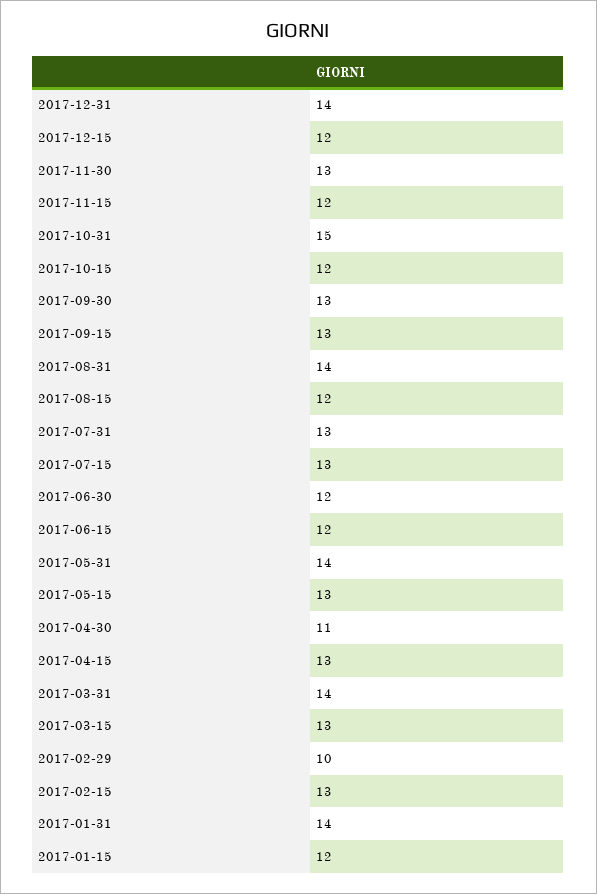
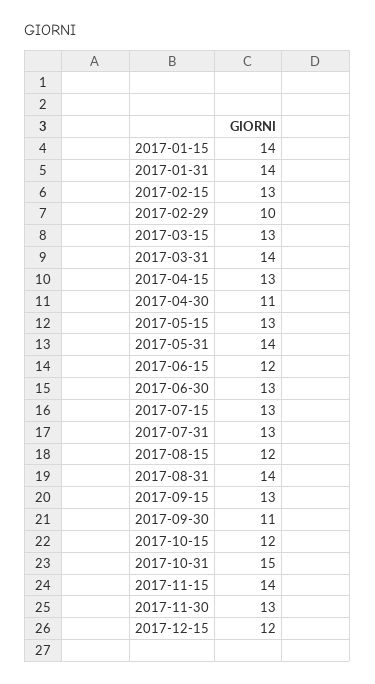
  {
-   "2017-12-31": 14,
    "2017-12-15": 12,
    "2017-11-30": 13,
-   "2017-11-15": 12,
+   "2017-11-15": 14,
    "2017-10-31": 15,
    "2017-10-15": 12,
-   "2017-09-30": 13,
+   "2017-09-30": 11,
    "2017-09-15": 13,
    "2017-08-31": 14,
    "2017-08-15": 12,
    "2017-07-31": 13,
    "2017-07-15": 13,
-   "2017-06-30": 12,
+   "2017-06-30": 13,
    "2017-06-15": 12,
    "2017-05-31": 14,
    "2017-05-15": 13,
    "2017-04-30": 11,
    "2017-04-15": 13,
    "2017-03-31": 14,
    "2017-03-15": 13,
    "2017-02-29": 10,
    "2017-02-15": 13,
    "2017-01-31": 14,
-   "2017-01-15": 12
+   "2017-01-15": 14
  }

